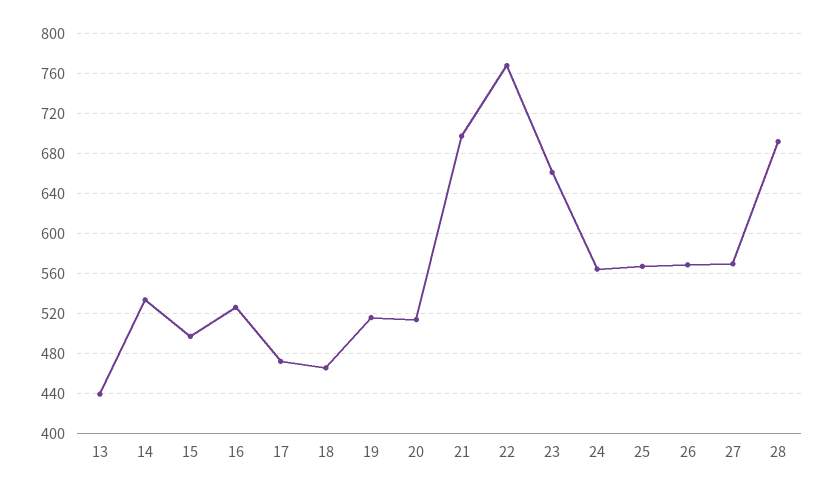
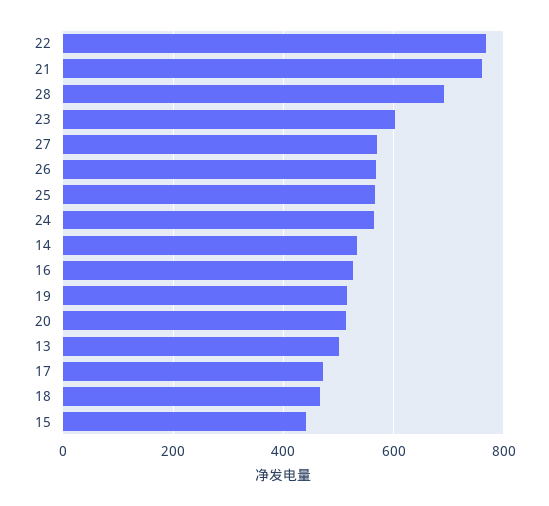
  {
-   "13": 440,
+   "13": 500,
    "14": 530,
-   "15": 500,
+   "15": 440,
    "16": 530,
    "17": 470,
    "18": 470,
    "19": 520,
    "20": 510,
-   "21": 700,
+   "21": 760,
    "22": 770,
-   "23": 660,
+   "23": 600,
    "24": 560,
    "25": 570,
    "26": 570,
    "27": 570,
    "28": 690
  }

